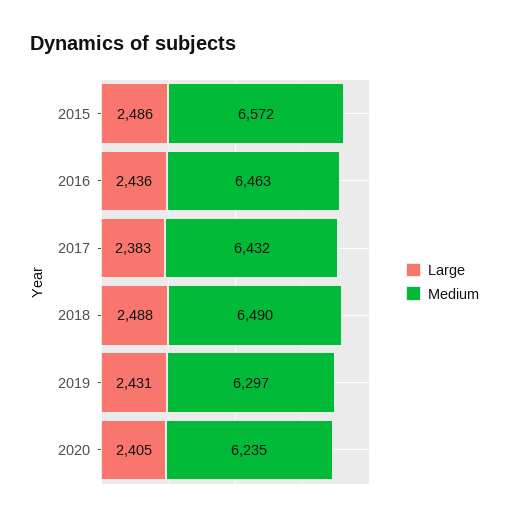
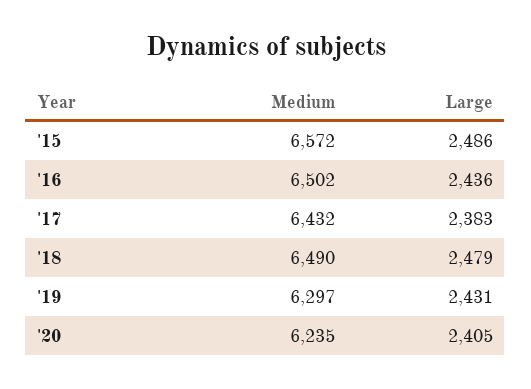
  {
    "Large": {
      "2015": 2486,
      "2016": 2436,
      "2017": 2383,
-     "2018": 2488,
+     "2018": 2479,
      "2019": 2431,
      "2020": 2405
    },
    "Medium": {
      "2015": 6572,
-     "2016": 6463,
+     "2016": 6502,
      "2017": 6432,
      "2018": 6490,
      "2019": 6297,
      "2020": 6235
    }
  }

